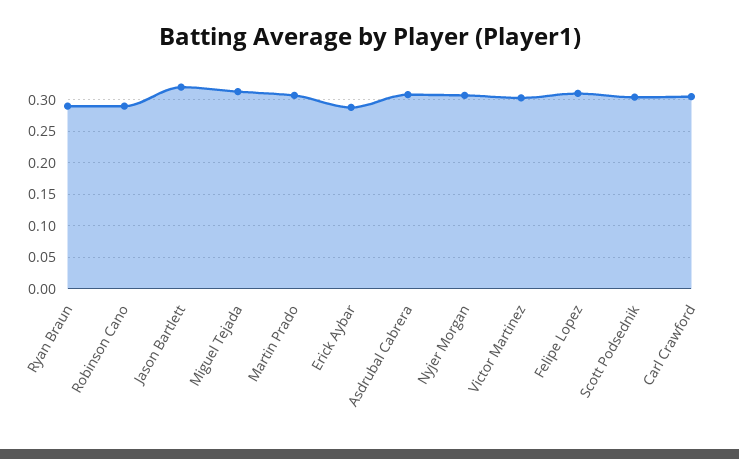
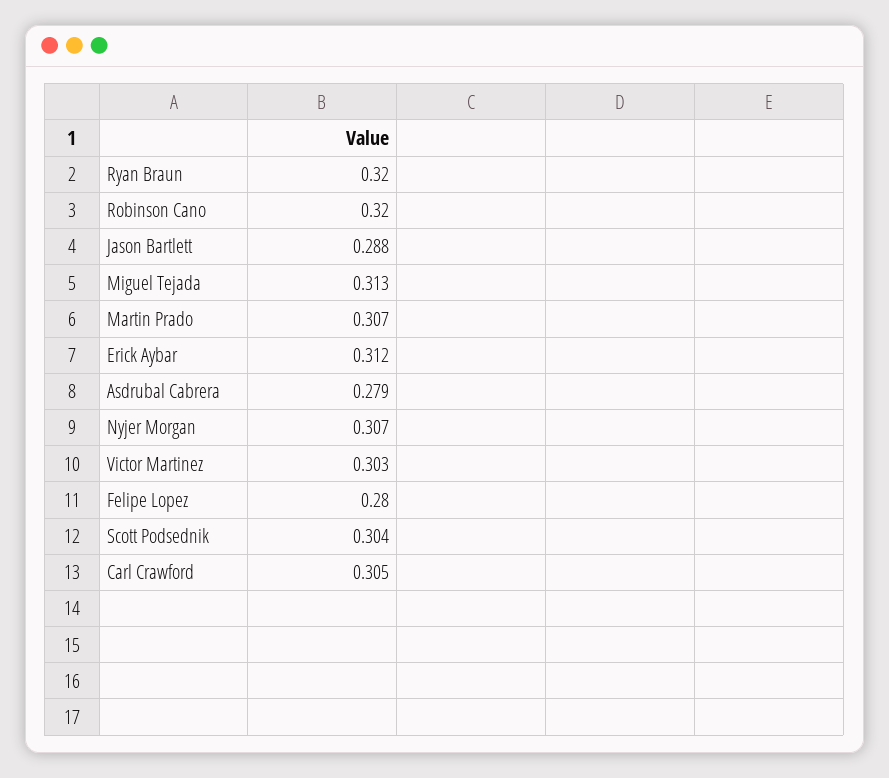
  {
-   "Ryan Braun": 0.29,
+   "Ryan Braun": 0.32,
-   "Robinson Cano": 0.29,
+   "Robinson Cano": 0.32,
-   "Jason Bartlett": 0.32,
+   "Jason Bartlett": 0.288,
    "Miguel Tejada": 0.313,
    "Martin Prado": 0.307,
-   "Erick Aybar": 0.29,
+   "Erick Aybar": 0.312,
-   "Asdrubal Cabrera": 0.31,
+   "Asdrubal Cabrera": 0.279,
    "Nyjer Morgan": 0.307,
    "Victor Martinez": 0.303,
-   "Felipe Lopez": 0.31,
+   "Felipe Lopez": 0.28,
    "Scott Podsednik": 0.304,
    "Carl Crawford": 0.305
  }

